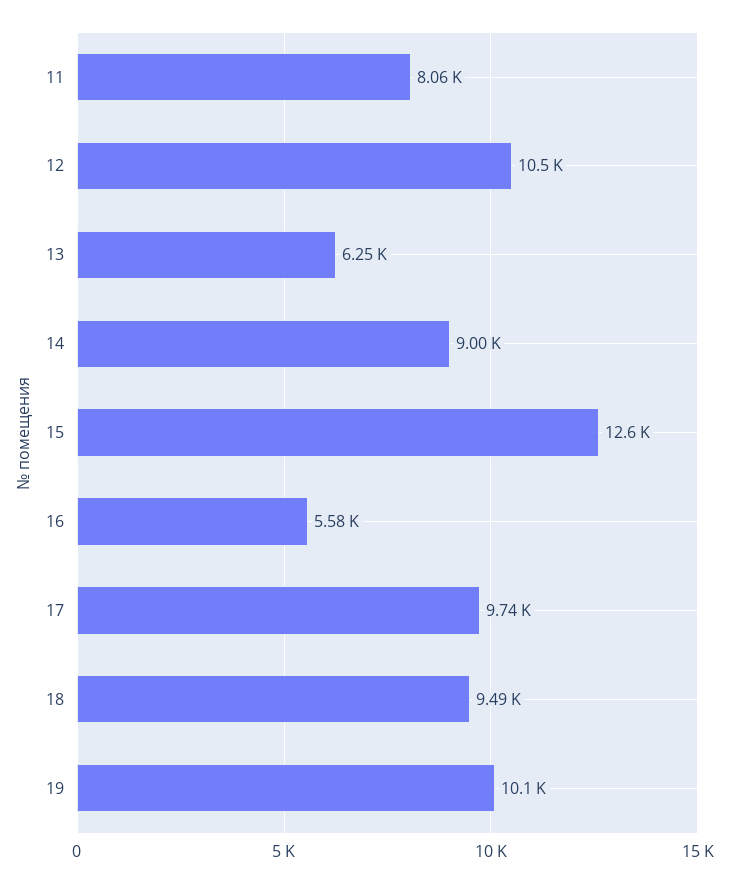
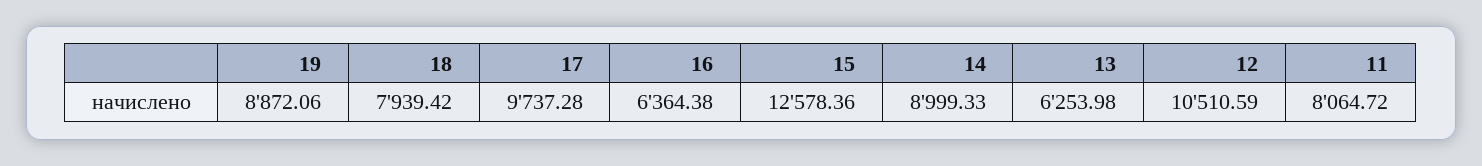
  {
    "11": 8064.72,
    "12": 10510.59,
    "13": 6253.98,
    "14": 8999.33,
    "15": 12578.36,
-   "16": 5580,
+   "16": 6364.38,
    "17": 9737.28,
-   "18": 9490,
+   "18": 7939.42,
-   "19": 10100
+   "19": 8872.06
  }

